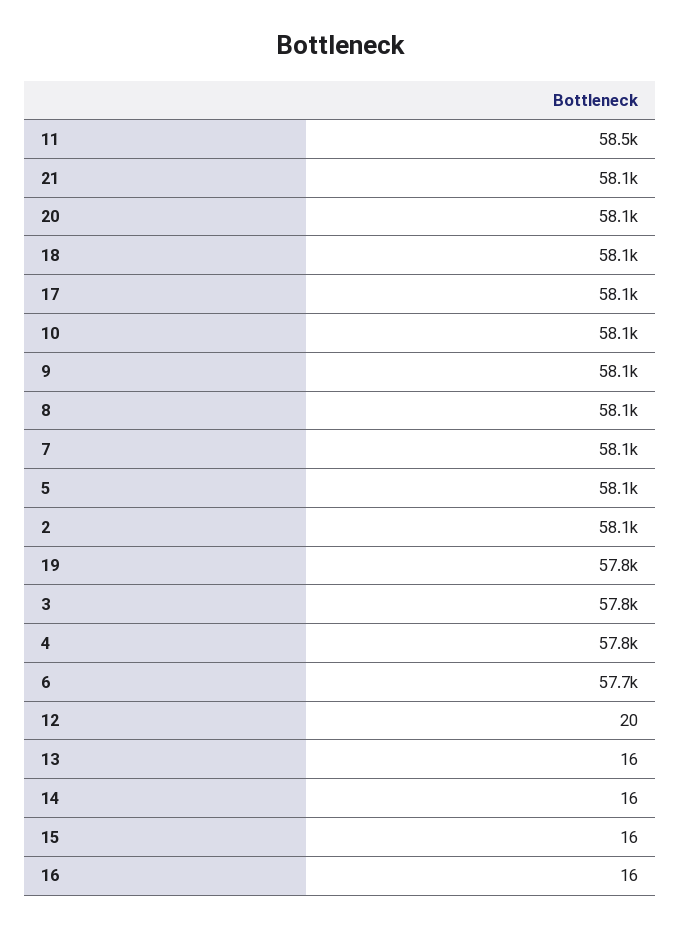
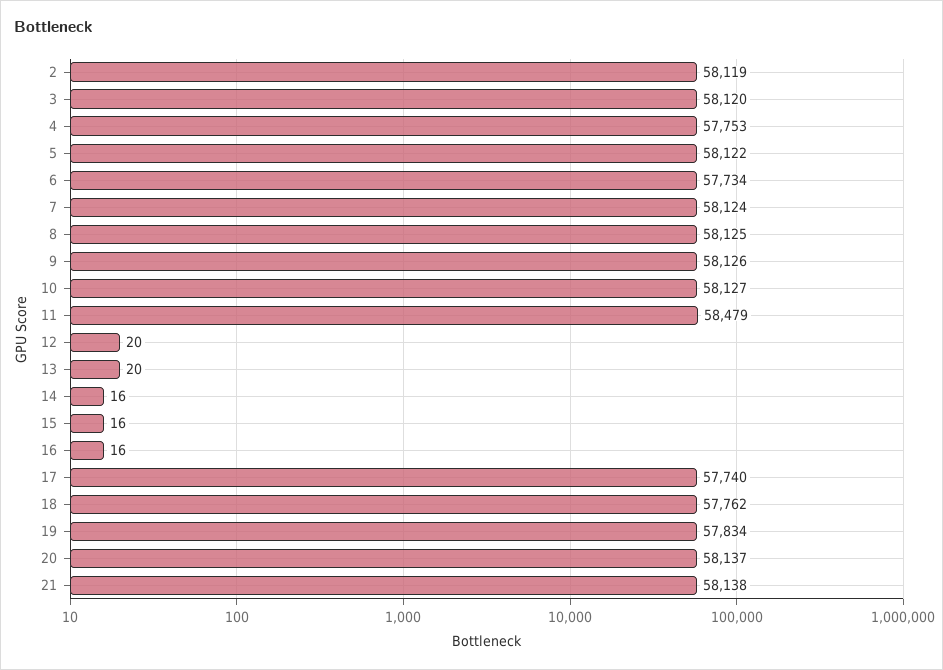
  {
    "11": 58479,
    "21": 58138,
    "20": 58137,
-   "18": 58100,
+   "18": 57762,
-   "17": 58100,
+   "17": 57740,
    "10": 58127,
    "9": 58126,
    "8": 58125,
    "7": 58124,
    "5": 58122,
    "2": 58119,
    "19": 57834,
-   "3": 57800,
+   "3": 58120,
    "4": 57753,
    "6": 57734,
    "12": 20,
-   "13": 16,
+   "13": 20,
    "14": 16,
    "15": 16,
    "16": 16
  }

